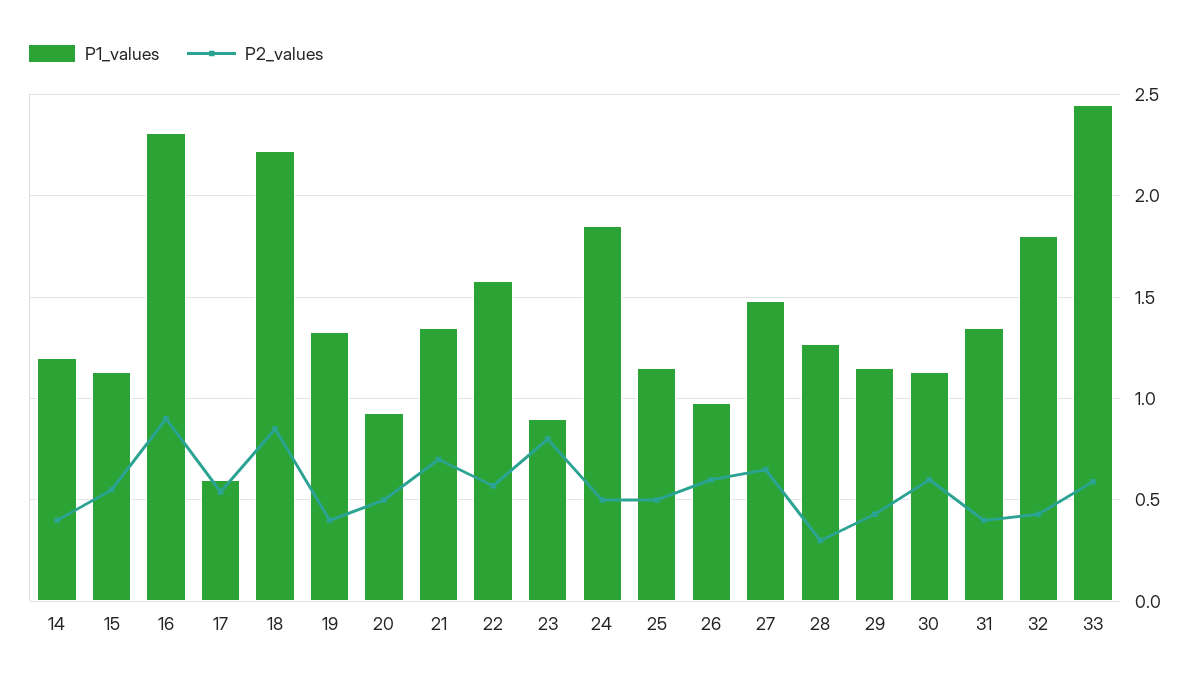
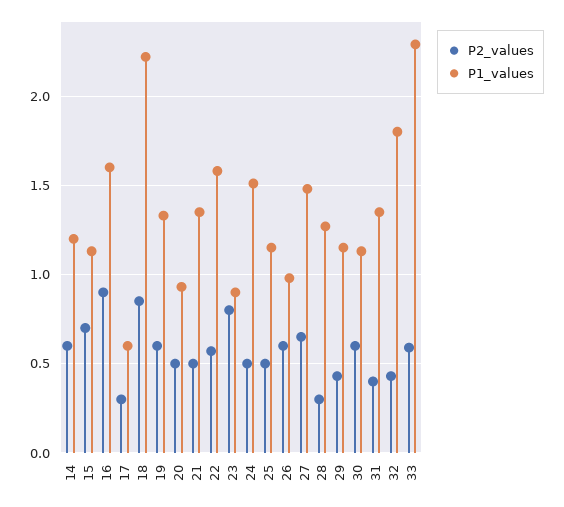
  {
    "P1_values": {
      "14": 1.2,
      "15": 1.15,
-     "16": 2.3,
+     "16": 1.6,
      "17": 0.6,
      "18": 2.2,
      "19": 1.35,
      "20": 0.95,
      "21": 1.35,
      "22": 1.6,
      "23": 0.9,
-     "24": 1.85,
+     "24": 1.5,
      "25": 1.15,
      "26": 1,
      "27": 1.5,
      "28": 1.25,
      "29": 1.15,
      "30": 1.15,
      "31": 1.35,
      "32": 1.8,
-     "33": 2.45
+     "33": 2.3
    },
    "P2_values": {
-     "14": 0.4,
+     "14": 0.6,
-     "15": 0.55,
+     "15": 0.7,
      "16": 0.9,
-     "17": 0.55,
+     "17": 0.3,
      "18": 0.85,
-     "19": 0.4,
+     "19": 0.6,
      "20": 0.5,
-     "21": 0.7,
+     "21": 0.5,
      "22": 0.55,
      "23": 0.8,
      "24": 0.5,
      "25": 0.5,
      "26": 0.6,
      "27": 0.65,
      "28": 0.3,
      "29": 0.45,
      "30": 0.6,
      "31": 0.4,
      "32": 0.45,
      "33": 0.6
    }
  }

